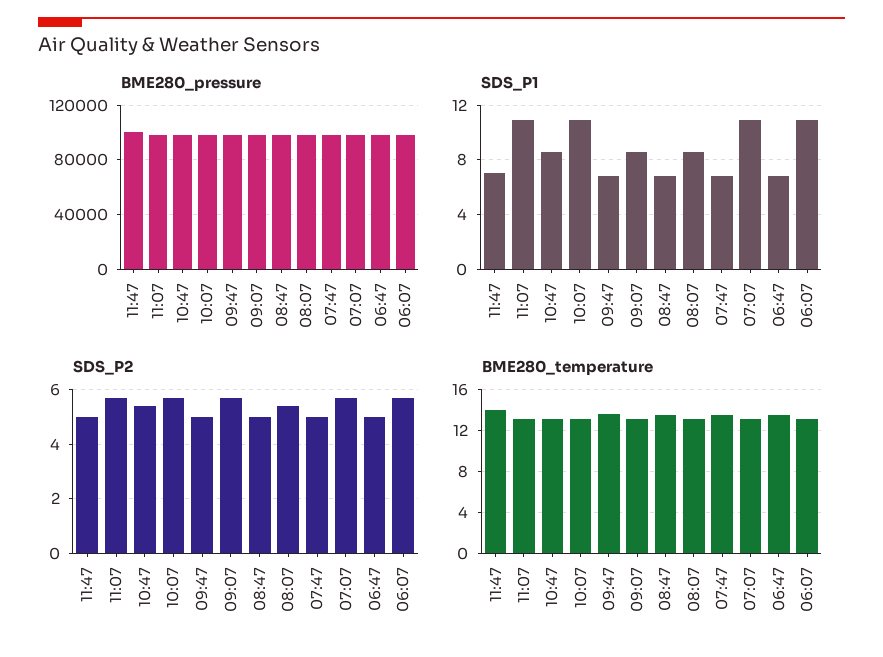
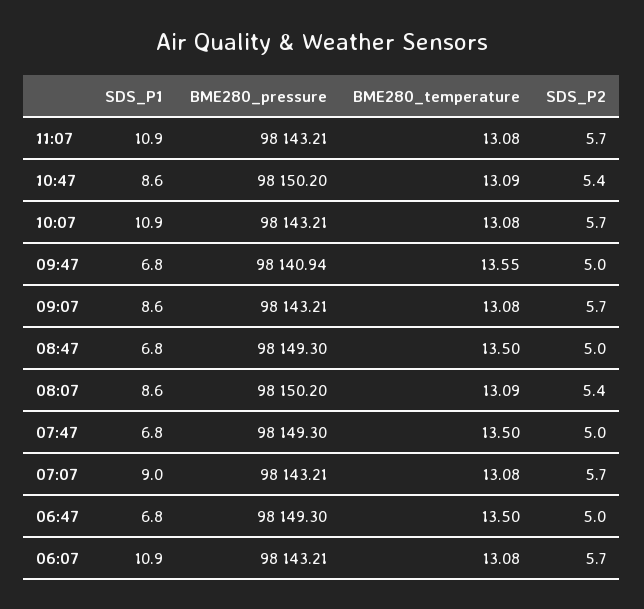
  {
    "BME280_pressure": {
-     "11:47": 100000,
      "11:07": 98143.21,
      "10:47": 98150.2,
      "10:07": 98143.21,
      "09:47": 98140.94,
      "09:07": 98143.21,
      "08:47": 98149.3,
      "08:07": 98150.2,
      "07:47": 98149.3,
      "07:07": 98143.21,
      "06:47": 98149.3,
      "06:07": 98143.21
    },
    "SDS_P1": {
-     "11:47": 7,
      "11:07": 10.9,
      "10:47": 8.6,
      "10:07": 10.9,
      "09:47": 6.8,
      "09:07": 8.6,
      "08:47": 6.8,
      "08:07": 8.6,
      "07:47": 6.8,
-     "07:07": 11,
+     "07:07": 9,
      "06:47": 6.8,
      "06:07": 10.9
    },
    "SDS_P2": {
-     "11:47": 5,
      "11:07": 5.7,
      "10:47": 5.4,
      "10:07": 5.7,
      "09:47": 5,
      "09:07": 5.7,
      "08:47": 5,
      "08:07": 5.4,
      "07:47": 5,
      "07:07": 5.7,
      "06:47": 5,
      "06:07": 5.7
    },
    "BME280_temperature": {
-     "11:47": 14,
      "11:07": 13.08,
      "10:47": 13.09,
      "10:07": 13.08,
      "09:47": 13.55,
      "09:07": 13.08,
      "08:47": 13.5,
      "08:07": 13.09,
      "07:47": 13.5,
      "07:07": 13.08,
      "06:47": 13.5,
      "06:07": 13.08
    }
  }

